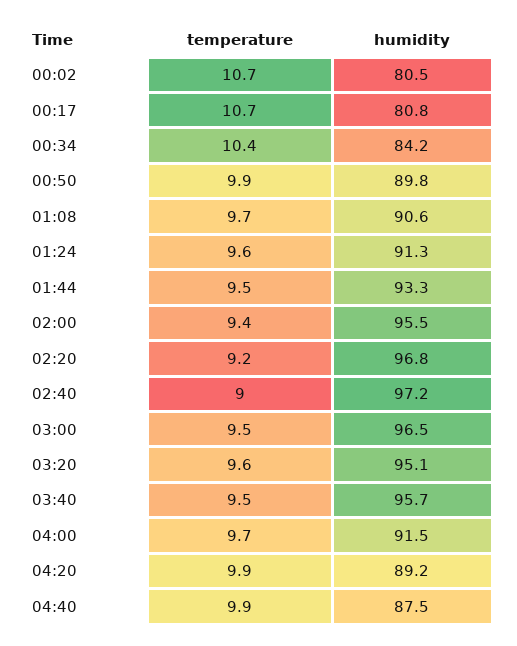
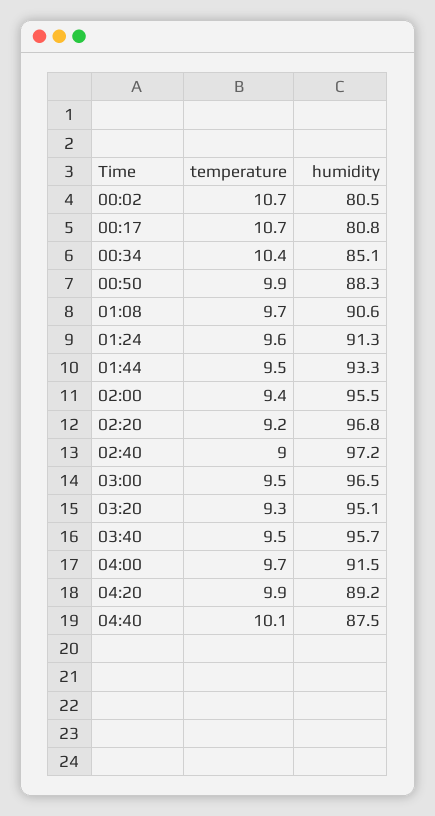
  {
    "temperature": {
      "00:02": 10.7,
      "00:17": 10.7,
      "00:34": 10.4,
      "00:50": 9.9,
      "01:08": 9.7,
      "01:24": 9.6,
      "01:44": 9.5,
      "02:00": 9.4,
      "02:20": 9.2,
      "02:40": 9,
      "03:00": 9.5,
-     "03:20": 9.6,
+     "03:20": 9.3,
      "03:40": 9.5,
      "04:00": 9.7,
      "04:20": 9.9,
-     "04:40": 9.9
+     "04:40": 10.1
    },
    "humidity": {
      "00:02": 80.5,
      "00:17": 80.8,
-     "00:34": 84.2,
+     "00:34": 85.1,
-     "00:50": 89.8,
+     "00:50": 88.3,
      "01:08": 90.6,
      "01:24": 91.3,
      "01:44": 93.3,
      "02:00": 95.5,
      "02:20": 96.8,
      "02:40": 97.2,
      "03:00": 96.5,
      "03:20": 95.1,
      "03:40": 95.7,
      "04:00": 91.5,
      "04:20": 89.2,
      "04:40": 87.5
    }
  }

